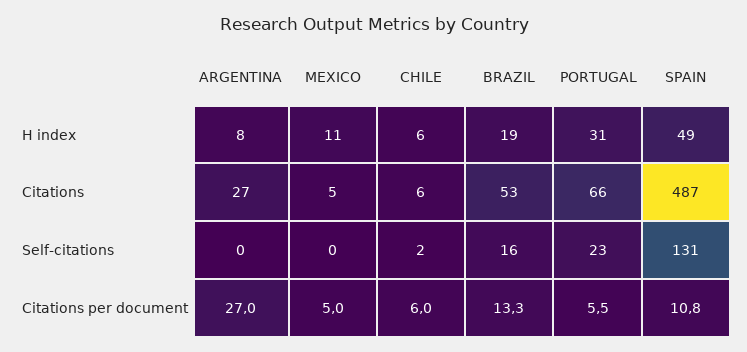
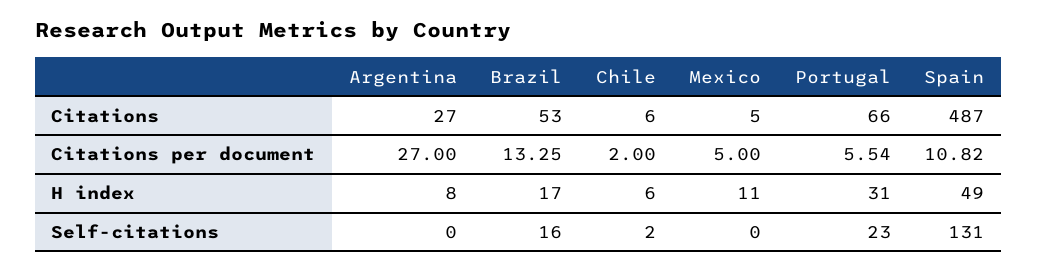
  {
    "ARGENTINA": {
      "H index": 8,
      "Citations": 27,
      "Self-citations": 0,
      "Citations per document": 27
    },
    "MEXICO": {
      "H index": 11,
      "Citations": 5,
      "Self-citations": 0,
      "Citations per document": 5
    },
    "CHILE": {
      "H index": 6,
      "Citations": 6,
      "Self-citations": 2,
-     "Citations per document": 6
+     "Citations per document": 2
    },
    "BRAZIL": {
-     "H index": 19,
+     "H index": 17,
      "Citations": 53,
      "Self-citations": 16,
      "Citations per document": 13.25
    },
    "PORTUGAL": {
      "H index": 31,
      "Citations": 66,
      "Self-citations": 23,
      "Citations per document": 5.54
    },
    "SPAIN": {
      "H index": 49,
      "Citations": 487,
      "Self-citations": 131,
      "Citations per document": 10.82
    }
  }

